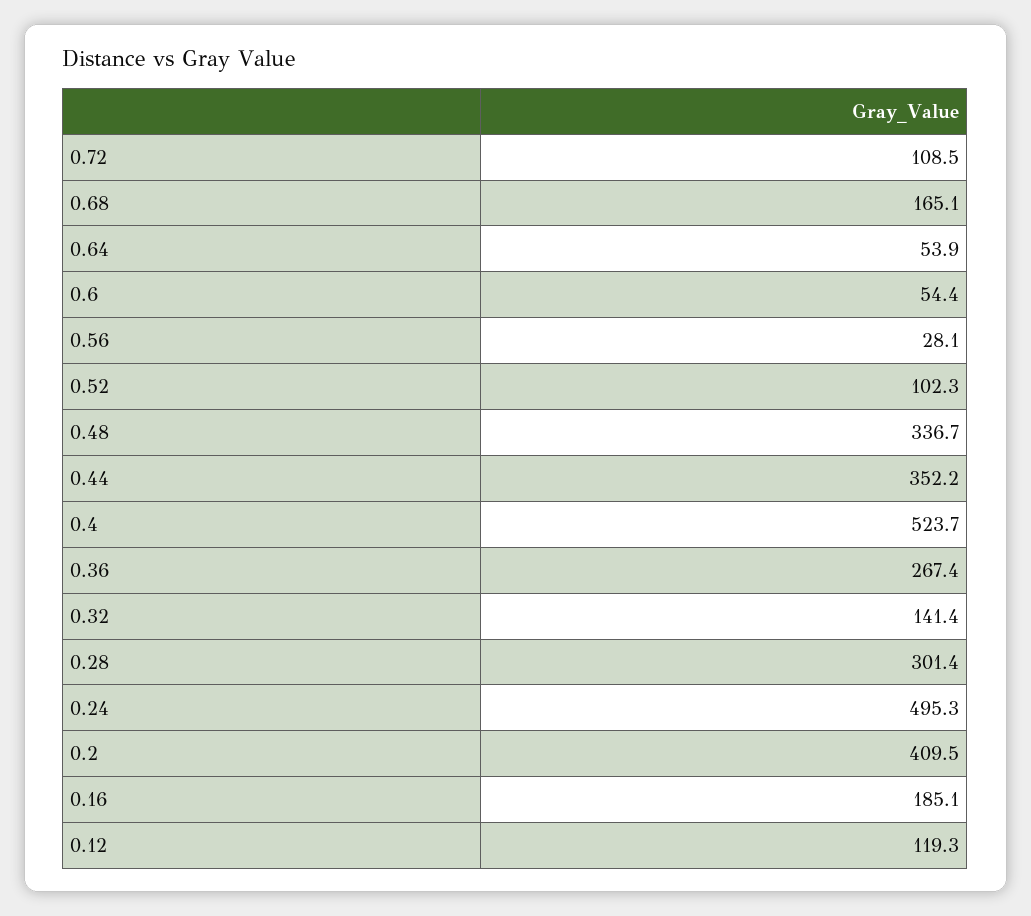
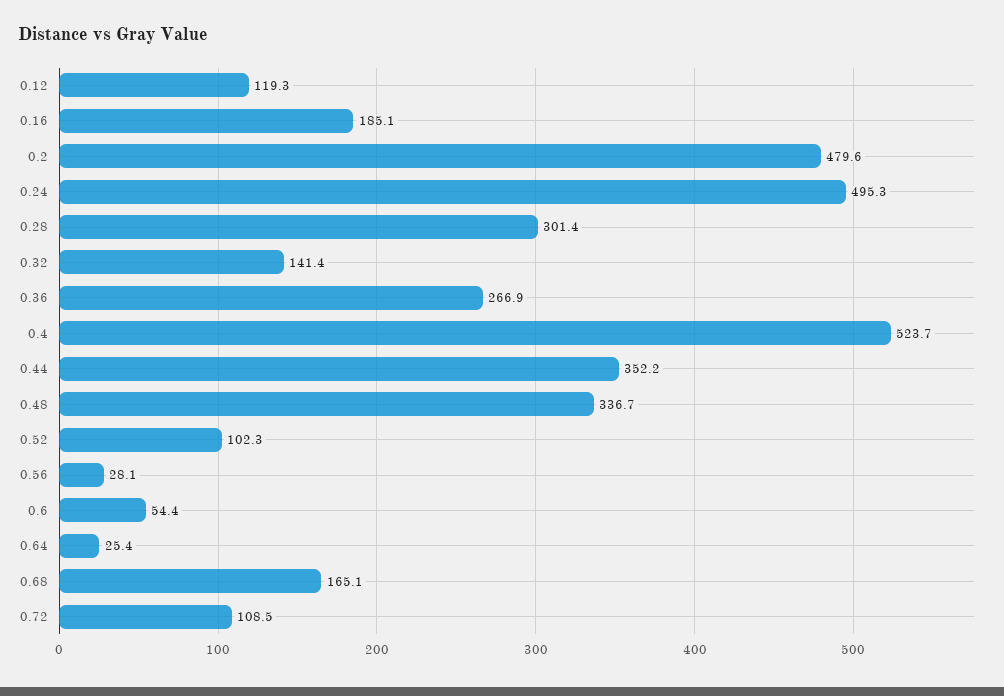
  {
    "0.72": 108.5,
    "0.68": 165.1,
-   "0.64": 53.9,
+   "0.64": 25.4,
    "0.6": 54.4,
    "0.56": 28.1,
    "0.52": 102.3,
    "0.48": 336.7,
    "0.44": 352.2,
    "0.4": 523.7,
-   "0.36": 267.4,
+   "0.36": 266.9,
    "0.32": 141.4,
    "0.28": 301.4,
    "0.24": 495.3,
-   "0.2": 409.5,
+   "0.2": 479.6,
    "0.16": 185.1,
    "0.12": 119.3
  }

